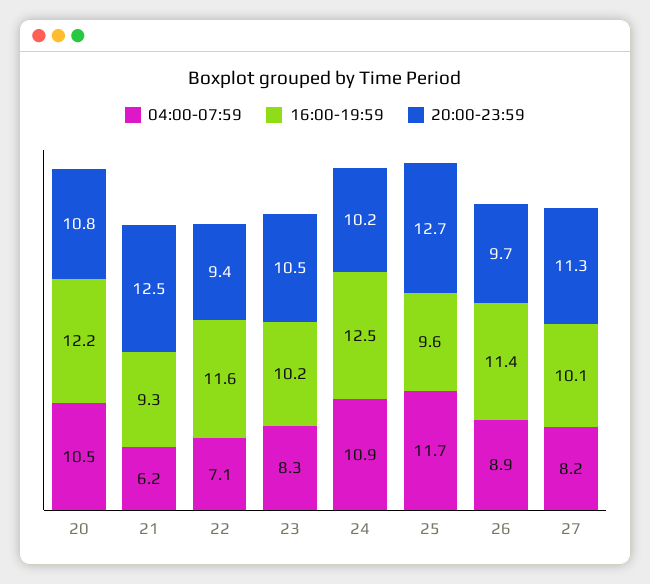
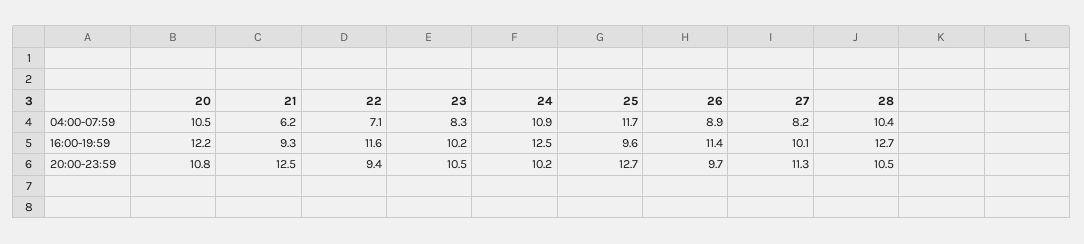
  {
    "04:00-07:59": {
      "20": 10.5,
      "21": 6.2,
      "22": 7.1,
      "23": 8.3,
      "24": 10.9,
      "25": 11.7,
      "26": 8.9,
-     "27": 8.2
+     "27": 8.2,
+     "28": 10.4
    },
    "16:00-19:59": {
      "20": 12.2,
      "21": 9.3,
      "22": 11.6,
      "23": 10.2,
      "24": 12.5,
      "25": 9.6,
      "26": 11.4,
-     "27": 10.1
+     "27": 10.1,
+     "28": 12.7
    },
    "20:00-23:59": {
      "20": 10.8,
      "21": 12.5,
      "22": 9.4,
      "23": 10.5,
      "24": 10.2,
      "25": 12.7,
      "26": 9.7,
-     "27": 11.3
+     "27": 11.3,
+     "28": 10.5
    }
  }

